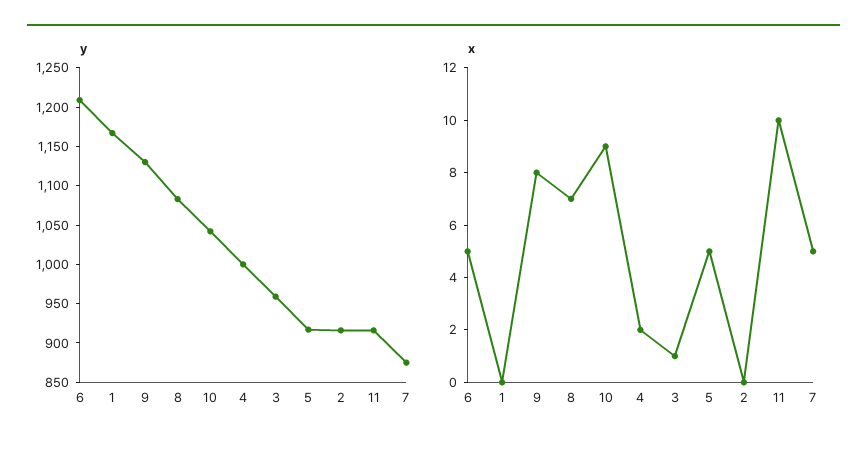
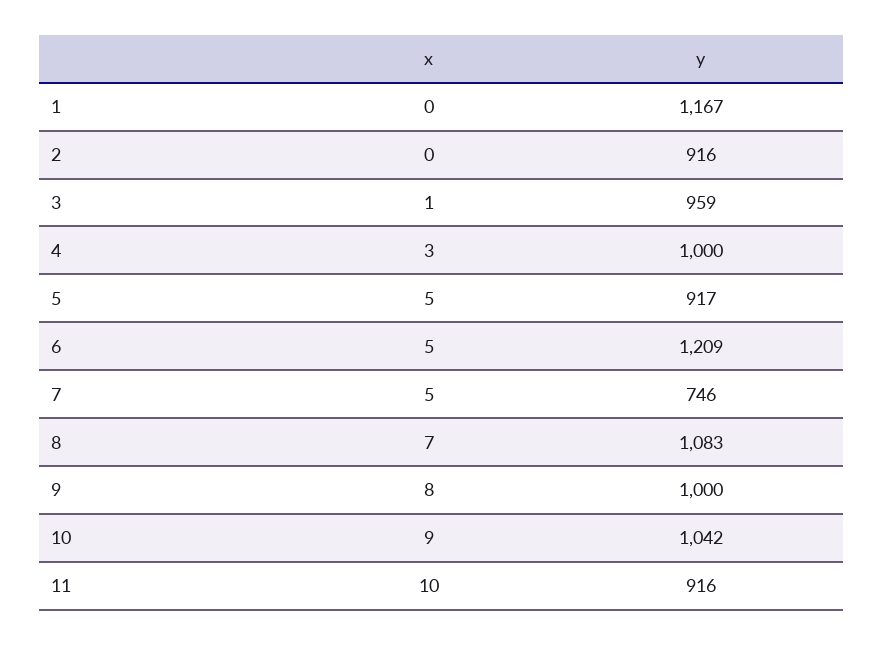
  {
    "y": {
      "6": 1209,
      "1": 1167,
-     "9": 1125,
+     "9": 1000,
      "8": 1083,
      "10": 1042,
      "4": 1000,
      "3": 959,
      "5": 917,
      "2": 916,
      "11": 916,
-     "7": 875
+     "7": 746
    },
    "x": {
      "6": 5,
      "1": 0,
      "9": 8,
      "8": 7,
      "10": 9,
-     "4": 2,
+     "4": 3,
      "3": 1,
      "5": 5,
      "2": 0,
      "11": 10,
      "7": 5
    }
  }

